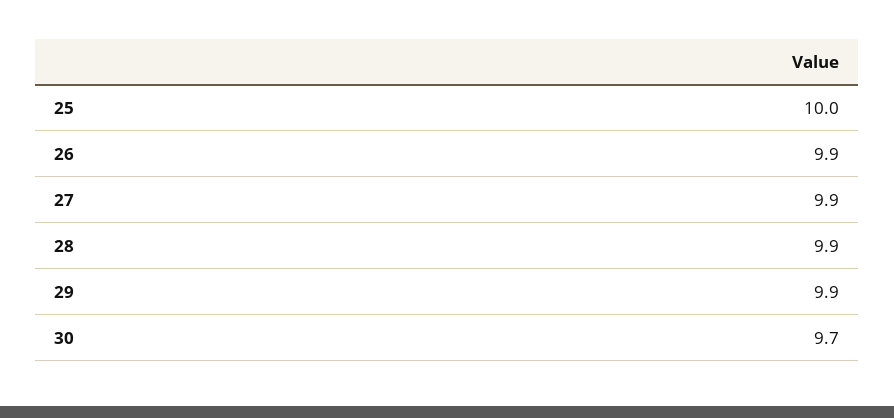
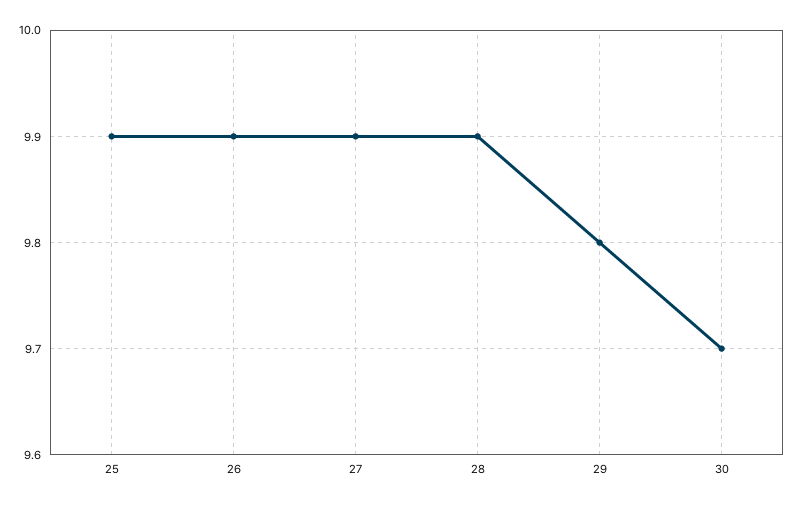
  {
-   "25": 10,
+   "25": 9.9,
    "26": 9.9,
    "27": 9.9,
    "28": 9.9,
-   "29": 9.9,
+   "29": 9.8,
    "30": 9.7
  }

